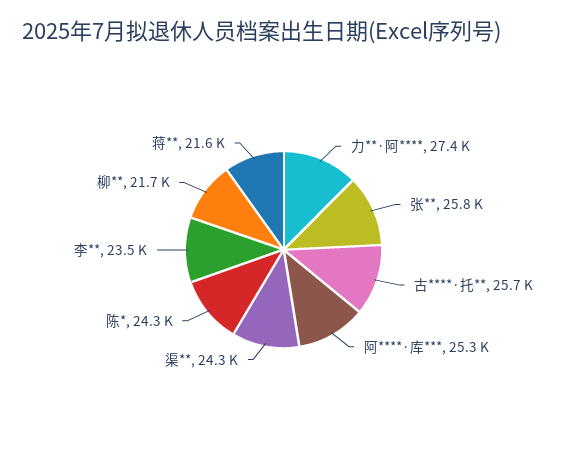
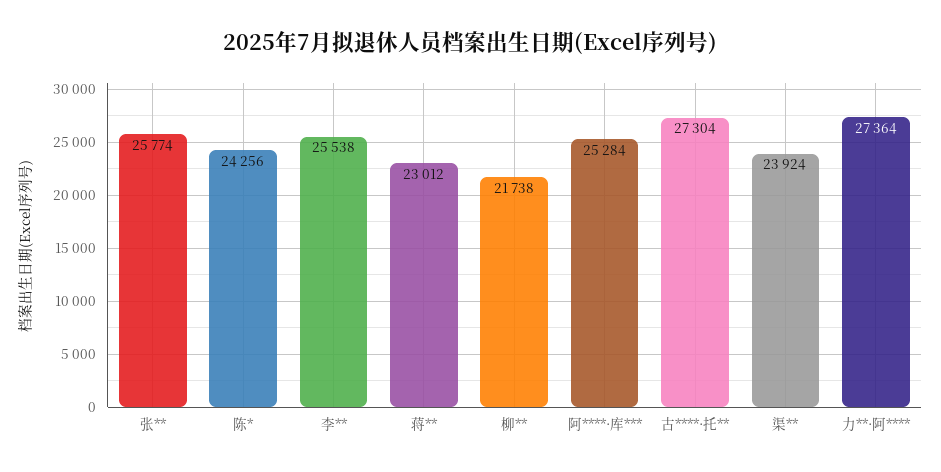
  {
    "力**·阿****": 27364,
    "张**": 25774,
-   "古****·托**": 25700,
+   "古****·托**": 27304,
    "阿****·库***": 25284,
-   "渠**": 24300,
+   "渠**": 23924,
    "陈*": 24256,
-   "李**": 23500,
+   "李**": 25538,
    "柳**": 21738,
-   "蒋**": 21600
+   "蒋**": 23012
  }

